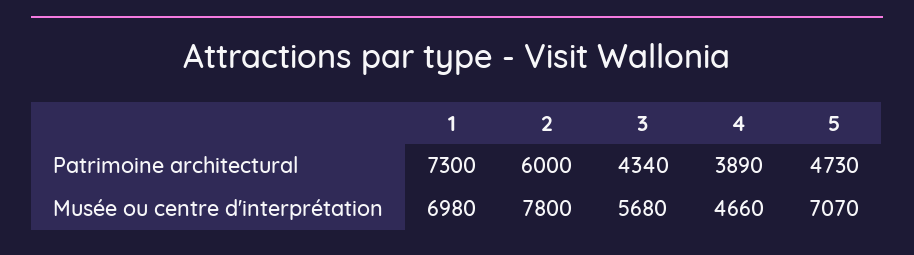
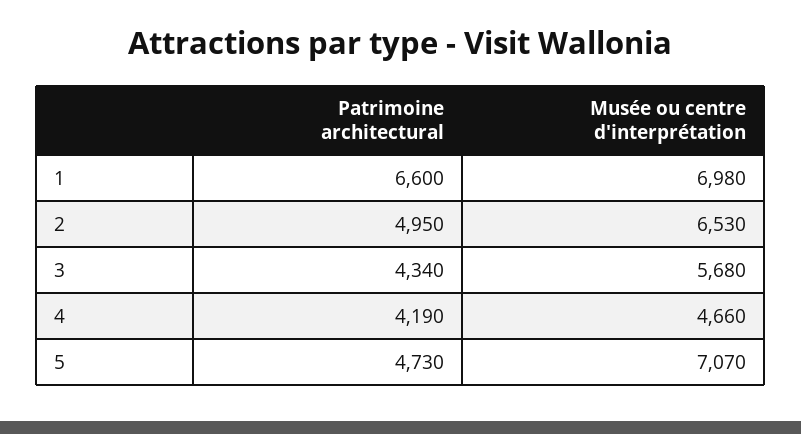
  {
    "1": {
-     "Patrimoine architectural": 7300,
+     "Patrimoine architectural": 6600,
      "Musée ou centre d'interprétation": 6980
    },
    "2": {
-     "Patrimoine architectural": 6000,
+     "Patrimoine architectural": 4950,
-     "Musée ou centre d'interprétation": 7800
+     "Musée ou centre d'interprétation": 6530
    },
    "3": {
      "Patrimoine architectural": 4340,
      "Musée ou centre d'interprétation": 5680
    },
    "4": {
-     "Patrimoine architectural": 3890,
+     "Patrimoine architectural": 4190,
      "Musée ou centre d'interprétation": 4660
    },
    "5": {
      "Patrimoine architectural": 4730,
      "Musée ou centre d'interprétation": 7070
    }
  }

